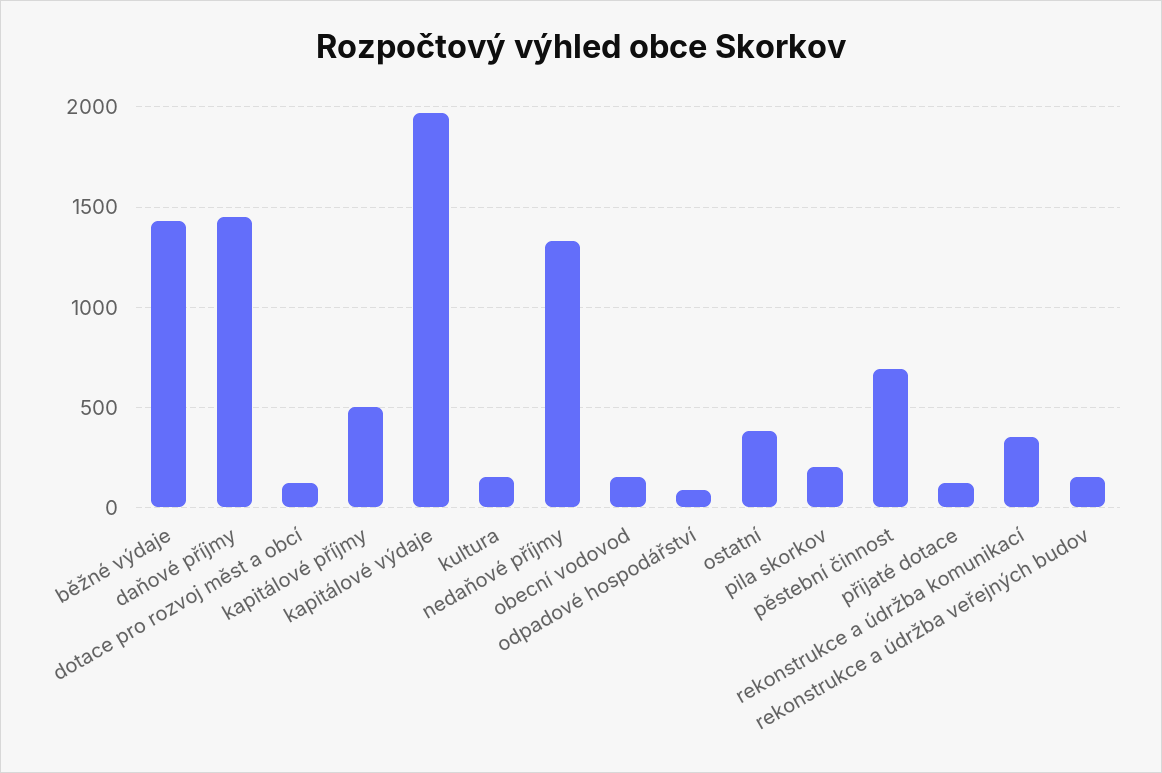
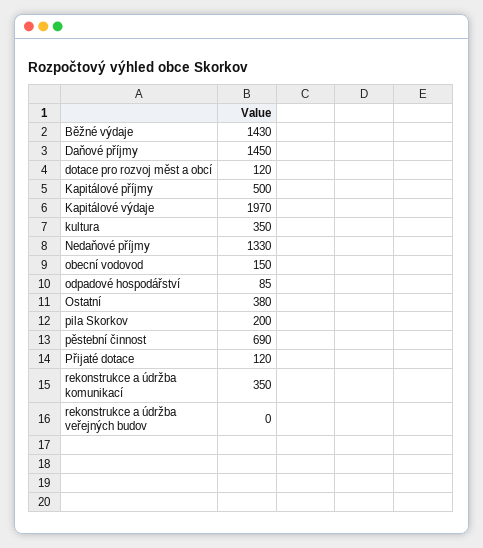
  {
    "běžné výdaje": 1430,
    "daňové příjmy": 1450,
    "dotace pro rozvoj měst a obcí": 120,
    "kapitálové příjmy": 500,
    "kapitálové výdaje": 1970,
-   "kultura": 150,
+   "kultura": 350,
    "nedaňové příjmy": 1330,
    "obecní vodovod": 150,
    "odpadové hospodářství": 85,
    "ostatní": 380,
    "pila skorkov": 200,
    "pěstební činnost": 690,
    "přijaté dotace": 120,
    "rekonstrukce a údržba komunikací": 350,
-   "rekonstrukce a údržba veřejných budov": 150
+   "rekonstrukce a údržba veřejných budov": 0
  }

